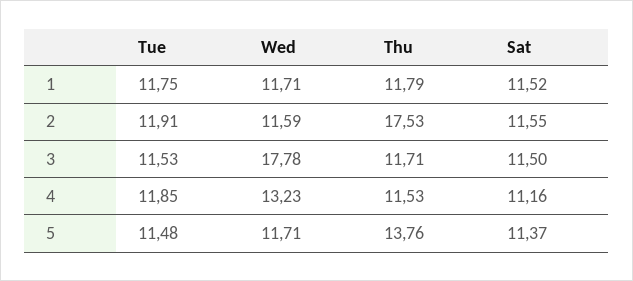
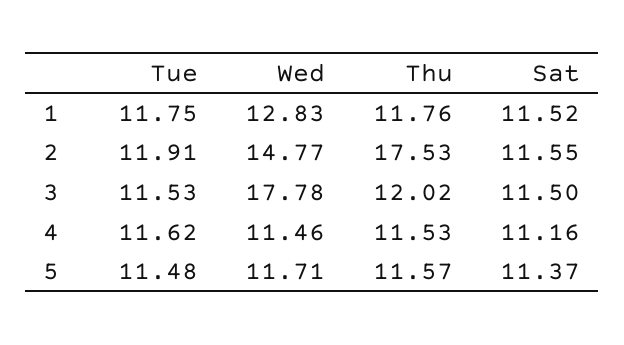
  {
    "Tue": {
      "1": 11.75,
      "2": 11.91,
      "3": 11.53,
-     "4": 11.85,
+     "4": 11.62,
      "5": 11.48
    },
    "Wed": {
-     "1": 11.71,
+     "1": 12.83,
-     "2": 11.59,
+     "2": 14.77,
      "3": 17.78,
-     "4": 13.23,
+     "4": 11.46,
      "5": 11.71
    },
    "Thu": {
-     "1": 11.79,
+     "1": 11.76,
      "2": 17.53,
-     "3": 11.71,
+     "3": 12.02,
      "4": 11.53,
-     "5": 13.76
+     "5": 11.57
    },
    "Sat": {
      "1": 11.52,
      "2": 11.55,
      "3": 11.5,
      "4": 11.16,
      "5": 11.37
    }
  }

